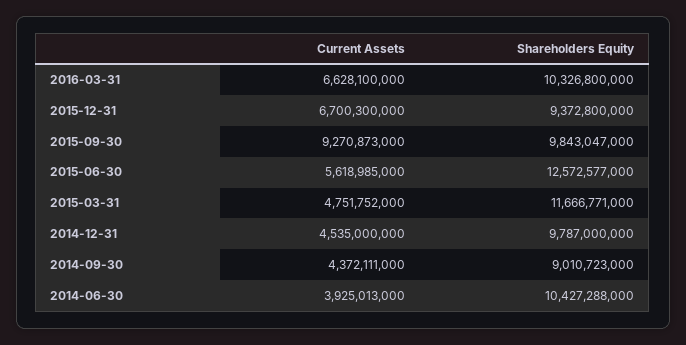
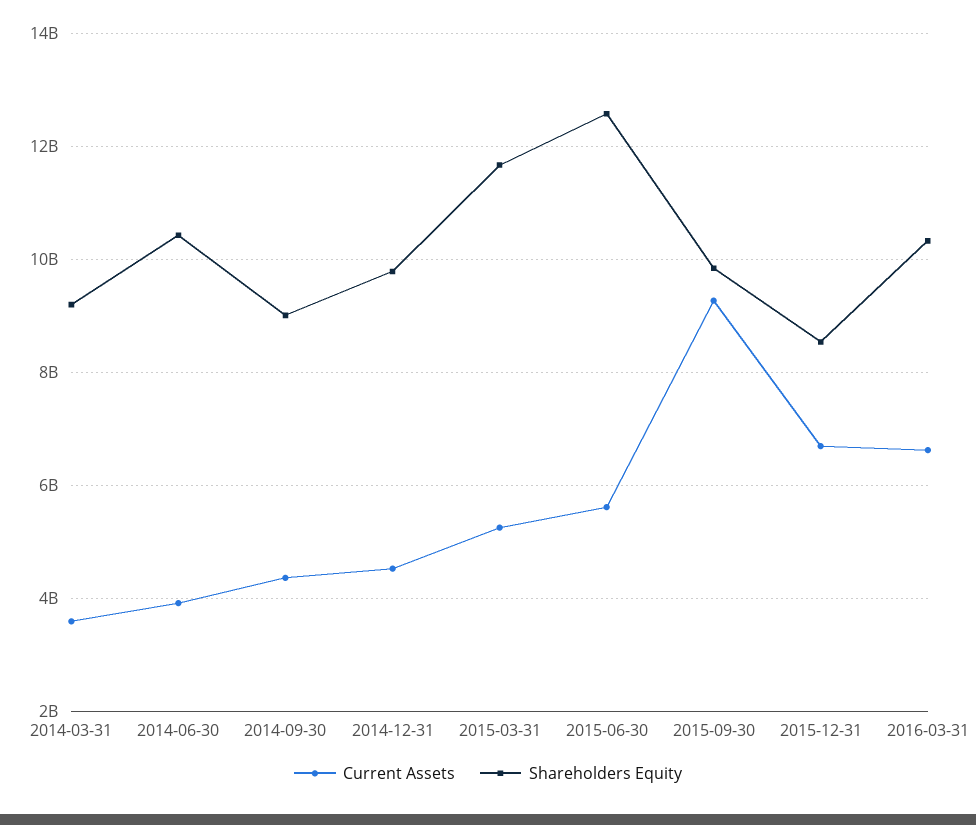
  {
    "Current Assets": {
      "2016-03-31": 6628100000,
      "2015-12-31": 6700300000,
      "2015-09-30": 9270873000,
      "2015-06-30": 5618985000,
-     "2015-03-31": 4751752000,
+     "2015-03-31": 5200000000,
      "2014-12-31": 4535000000,
      "2014-09-30": 4372111000,
-     "2014-06-30": 3925013000
+     "2014-06-30": 3925013000,
+     "2014-03-31": 3600000000
    },
    "Shareholders Equity": {
      "2016-03-31": 10326800000,
-     "2015-12-31": 9372800000,
+     "2015-12-31": 8600000000,
      "2015-09-30": 9843047000,
      "2015-06-30": 12572577000,
      "2015-03-31": 11666771000,
      "2014-12-31": 9787000000,
      "2014-09-30": 9010723000,
-     "2014-06-30": 10427288000
+     "2014-06-30": 10427288000,
+     "2014-03-31": 9200000000
    }
  }

